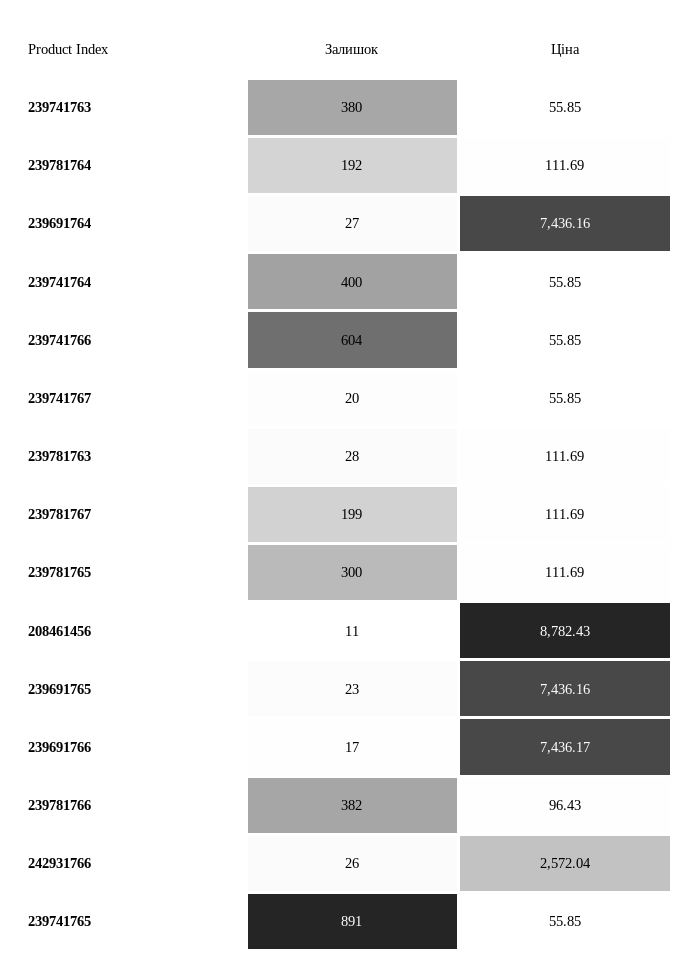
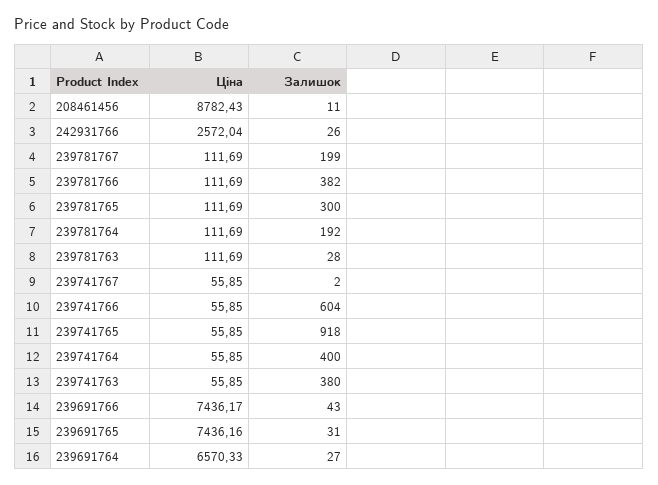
  {
    "Залишок": {
      "239741763": 380,
      "239781764": 192,
      "239691764": 27,
      "239741764": 400,
      "239741766": 604,
-     "239741767": 20,
+     "239741767": 2,
      "239781763": 28,
      "239781767": 199,
      "239781765": 300,
      "208461456": 11,
-     "239691765": 23,
+     "239691765": 31,
-     "239691766": 17,
+     "239691766": 43,
      "239781766": 382,
      "242931766": 26,
-     "239741765": 891
+     "239741765": 918
    },
    "Ціна": {
      "239741763": 55.85,
      "239781764": 111.69,
-     "239691764": 7436.16,
+     "239691764": 6570.33,
      "239741764": 55.85,
      "239741766": 55.85,
      "239741767": 55.85,
      "239781763": 111.69,
      "239781767": 111.69,
      "239781765": 111.69,
      "208461456": 8782.43,
      "239691765": 7436.16,
      "239691766": 7436.17,
-     "239781766": 96.43,
+     "239781766": 111.69,
      "242931766": 2572.04,
      "239741765": 55.85
    }
  }

